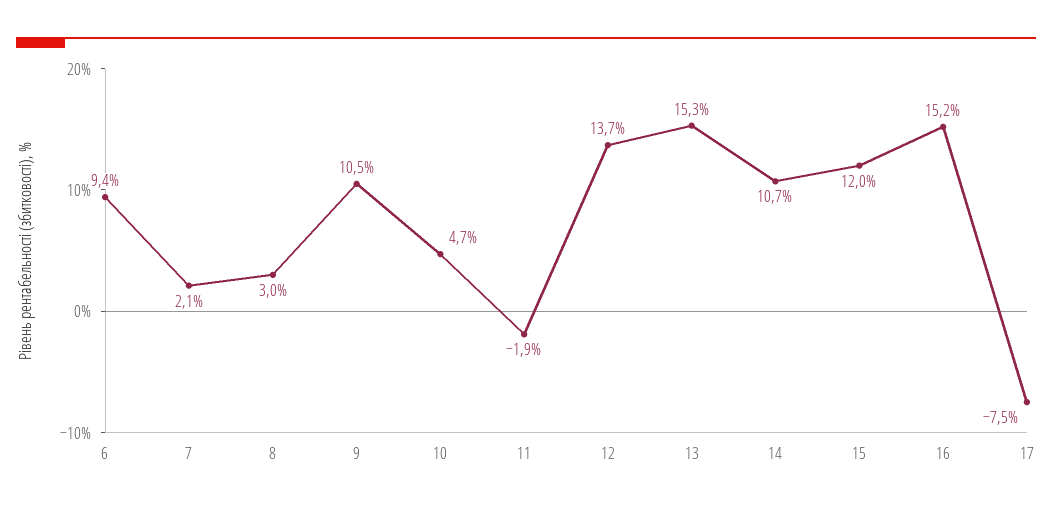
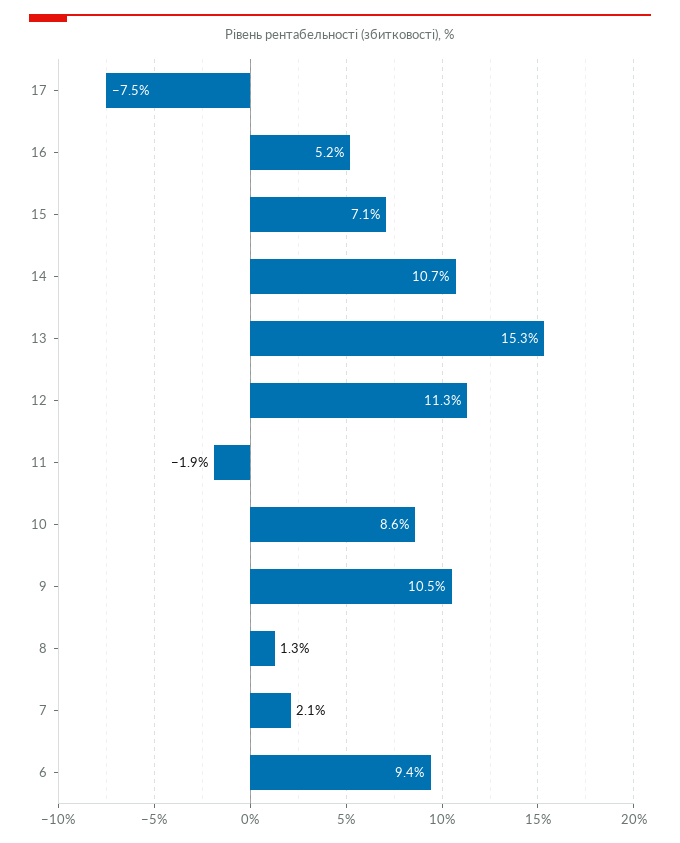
  {
    "6": 9.4,
    "7": 2.1,
-   "8": 3,
+   "8": 1.3,
    "9": 10.5,
-   "10": 4.7,
+   "10": 8.6,
    "11": -1.9,
-   "12": 13.7,
+   "12": 11.3,
    "13": 15.3,
    "14": 10.7,
-   "15": 12,
+   "15": 7.1,
-   "16": 15.2,
+   "16": 5.2,
    "17": -7.5
  }

